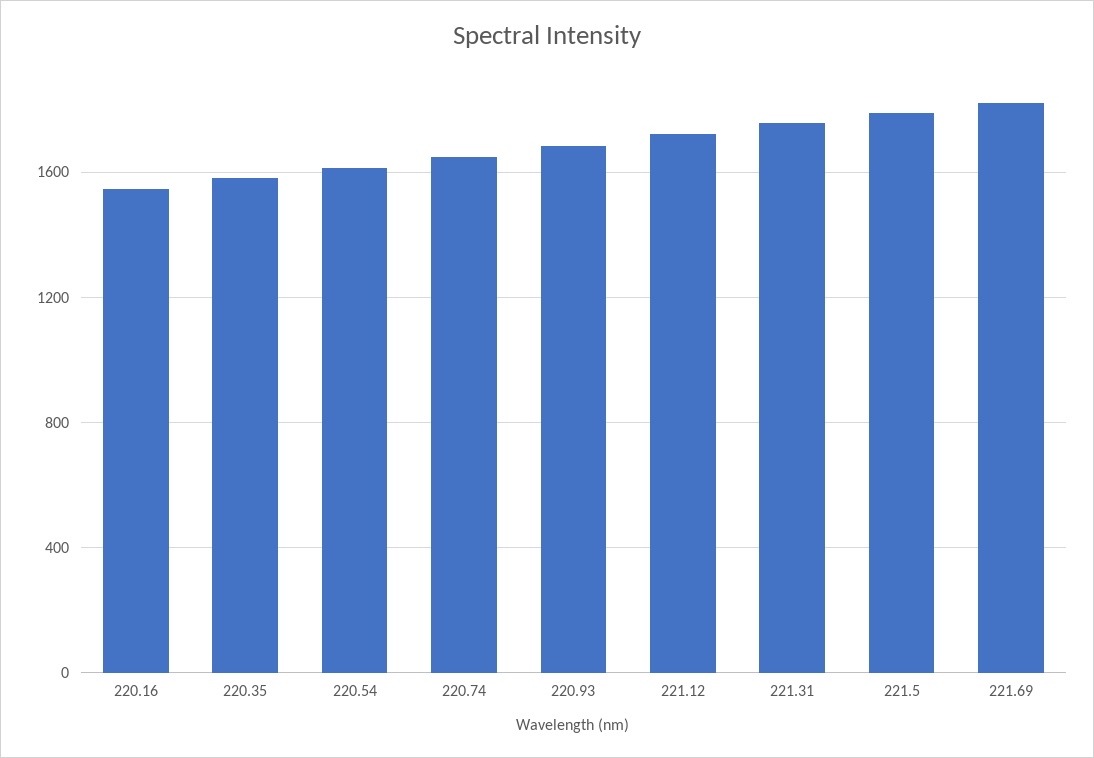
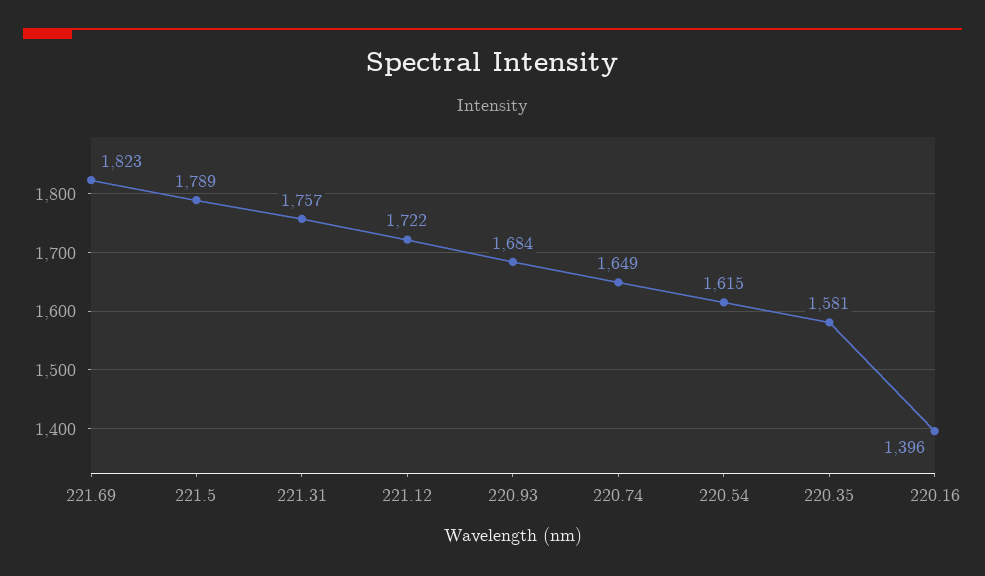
  {
-   "220.16": 1550,
+   "220.16": 1396,
    "220.35": 1581,
    "220.54": 1615,
    "220.74": 1649,
    "220.93": 1684,
    "221.12": 1722,
    "221.31": 1757,
    "221.5": 1789,
    "221.69": 1823
  }

